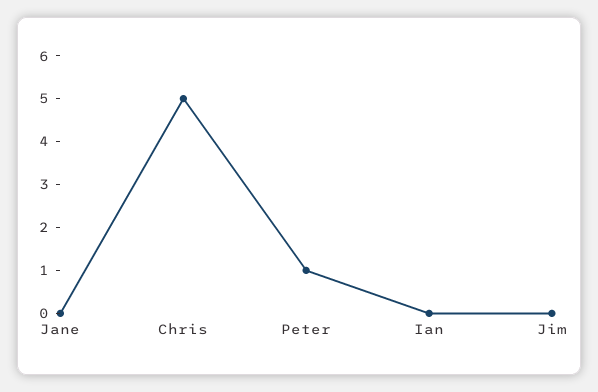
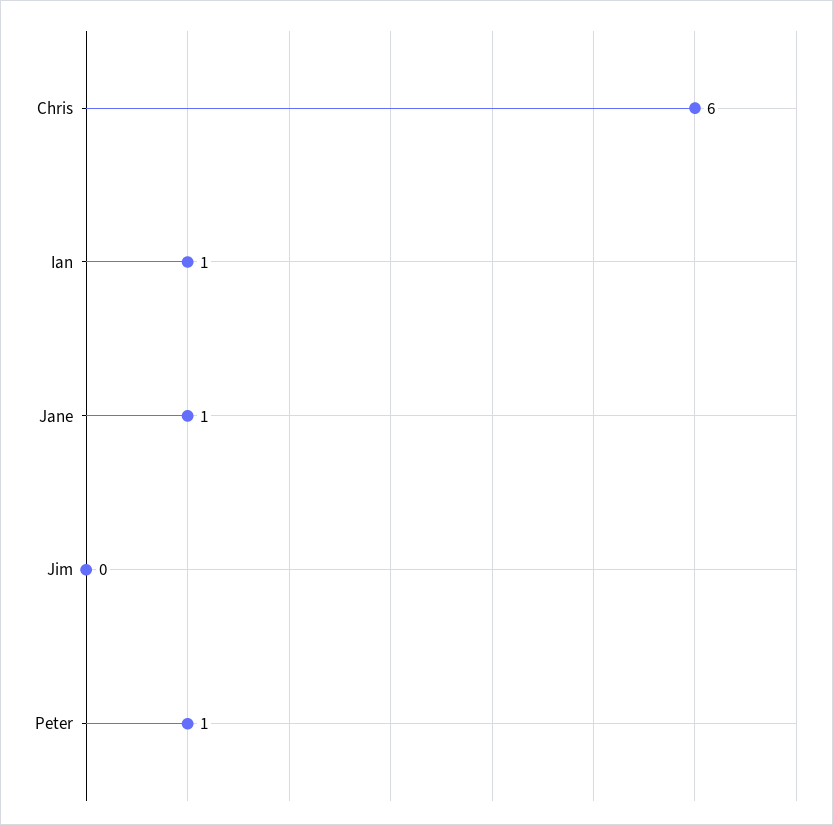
  {
-   "Jane": 0,
+   "Jane": 1,
-   "Chris": 5,
+   "Chris": 6,
    "Peter": 1,
-   "Ian": 0,
+   "Ian": 1,
    "Jim": 0
  }

